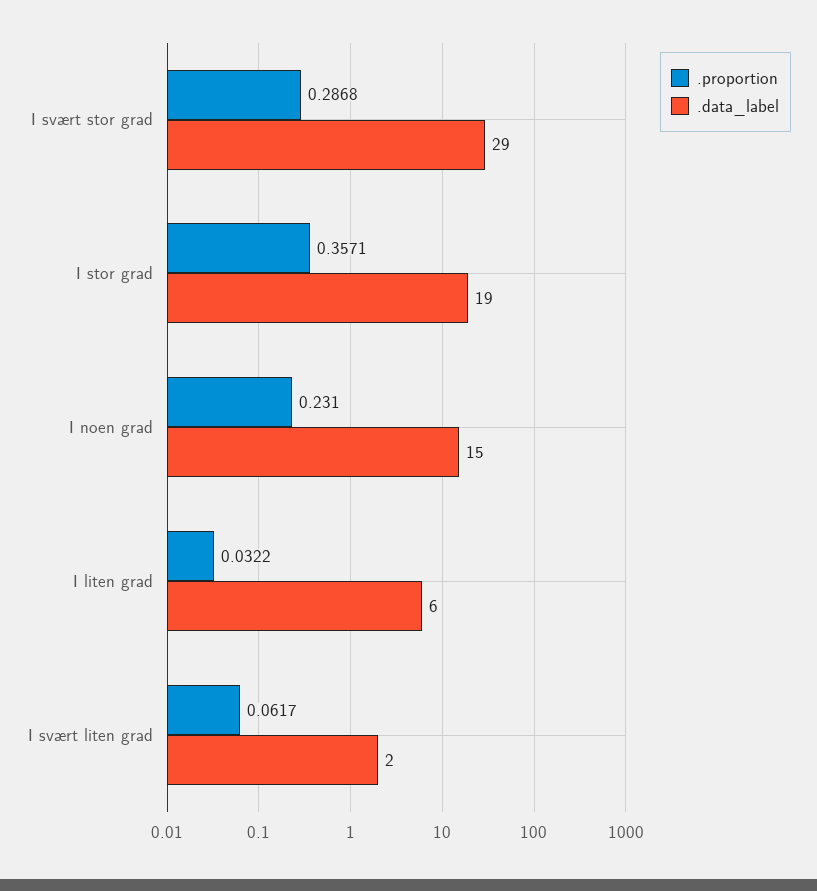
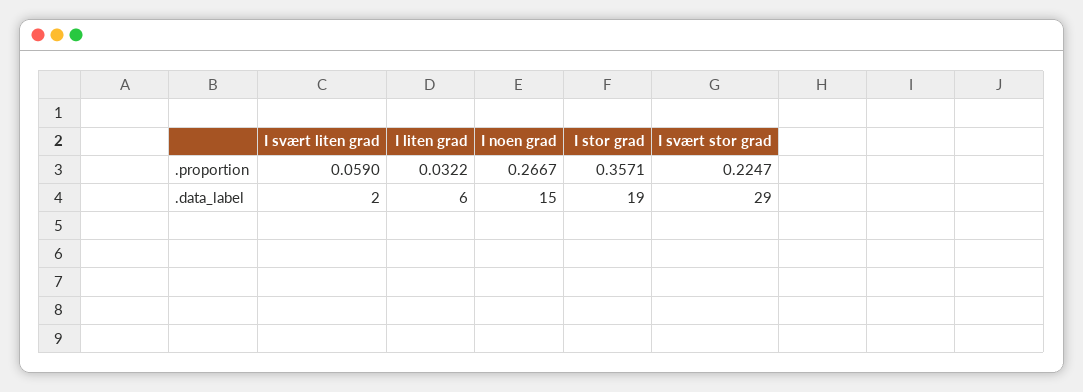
  {
    ".proportion": {
-     "I svært stor grad": 0.2868,
+     "I svært stor grad": 0.2247,
      "I stor grad": 0.3571,
-     "I noen grad": 0.231,
+     "I noen grad": 0.2667,
      "I liten grad": 0.0322,
-     "I svært liten grad": 0.0617
+     "I svært liten grad": 0.059
    },
    ".data_label": {
      "I svært stor grad": 29,
      "I stor grad": 19,
      "I noen grad": 15,
      "I liten grad": 6,
      "I svært liten grad": 2
    }
  }

